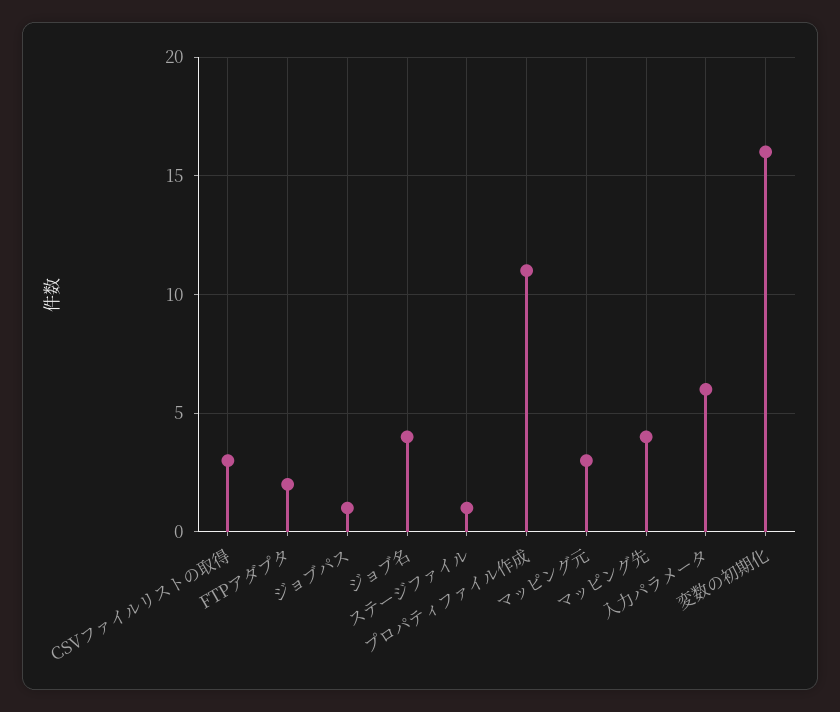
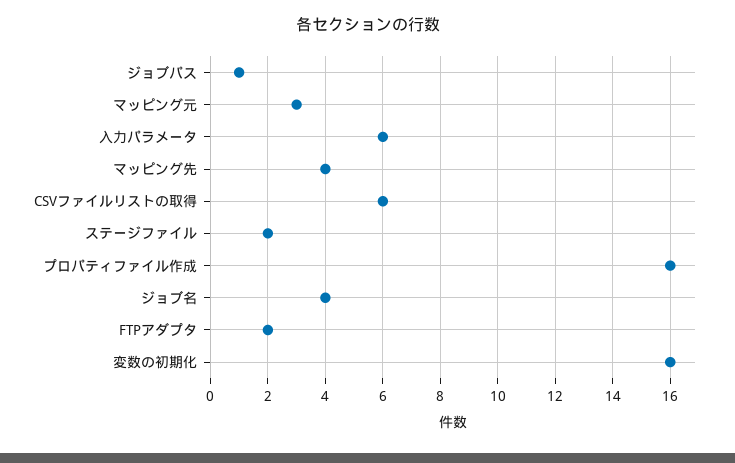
  {
-   "CSVファイルリストの取得": 3,
+   "CSVファイルリストの取得": 6,
    "FTPアダプタ": 2,
    "ジョブパス": 1,
    "ジョブ名": 4,
-   "ステージファイル": 1,
+   "ステージファイル": 2,
-   "プロパティファイル作成": 11,
+   "プロパティファイル作成": 16,
    "マッピング元": 3,
    "マッピング先": 4,
    "入力パラメータ": 6,
    "変数の初期化": 16
  }

